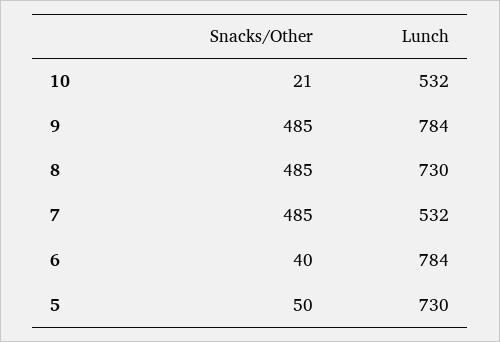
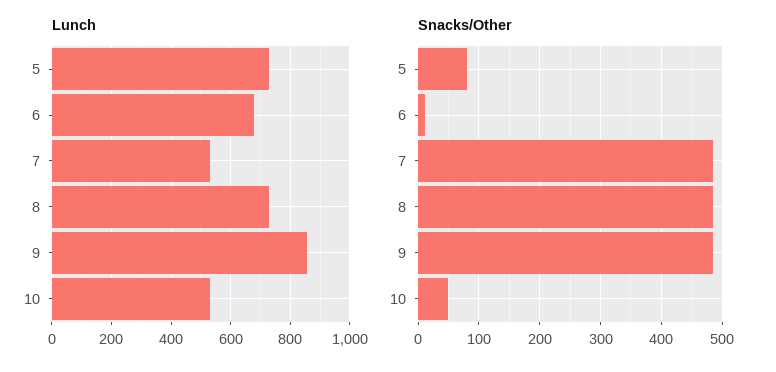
  {
    "Snacks/Other": {
-     "10": 21,
+     "10": 50,
      "9": 485,
      "8": 485,
      "7": 485,
-     "6": 40,
+     "6": 10,
-     "5": 50
+     "5": 80
    },
    "Lunch": {
      "10": 532,
-     "9": 784,
+     "9": 850,
      "8": 730,
      "7": 532,
-     "6": 784,
+     "6": 675,
      "5": 730
    }
  }

